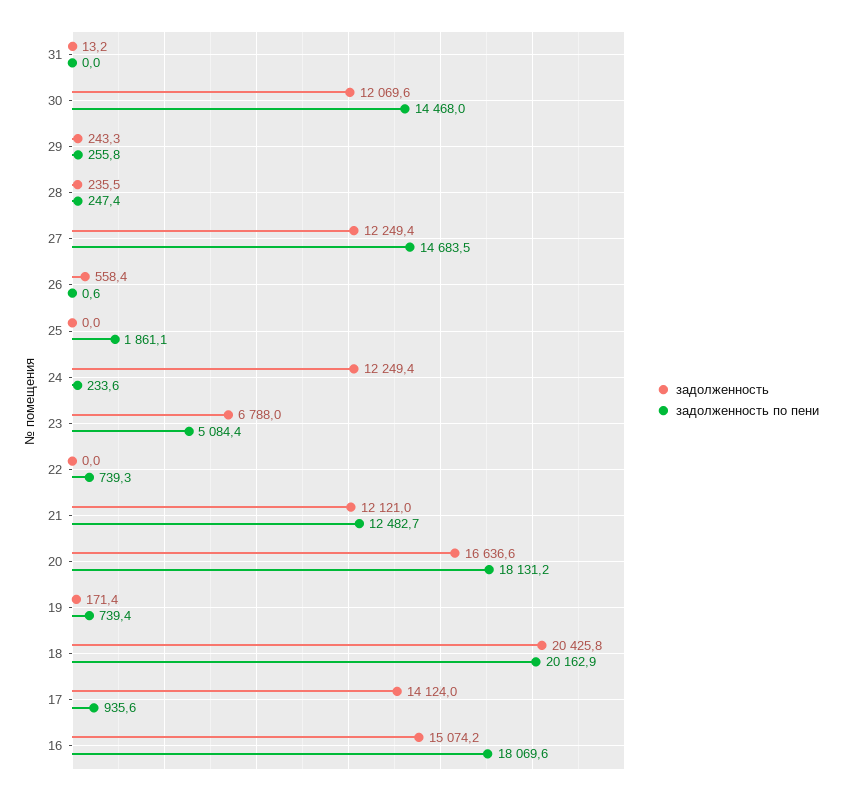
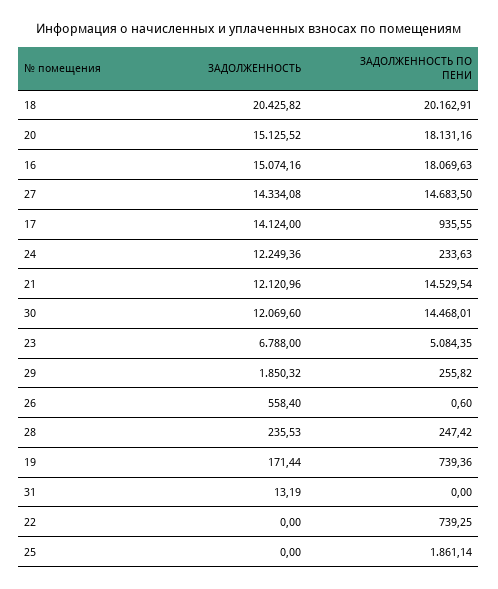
  {
    "задолженность": {
      "31": 13.19,
      "30": 12069.6,
-     "29": 243.3,
+     "29": 1850.32,
      "28": 235.53,
-     "27": 12249.4,
+     "27": 14334.08,
      "26": 558.4,
      "25": 0,
      "24": 12249.36,
      "23": 6788,
      "22": 0,
      "21": 12120.96,
-     "20": 16636.6,
+     "20": 15125.52,
      "19": 171.44,
      "18": 20425.82,
      "17": 14124,
      "16": 15074.16
    },
    "задолженность по пени": {
      "31": 0,
      "30": 14468.01,
      "29": 255.82,
      "28": 247.42,
      "27": 14683.5,
      "26": 0.6,
      "25": 1861.14,
      "24": 233.63,
      "23": 5084.35,
      "22": 739.25,
-     "21": 12482.7,
+     "21": 14529.54,
      "20": 18131.16,
      "19": 739.36,
      "18": 20162.91,
      "17": 935.55,
      "16": 18069.63
    }
  }

